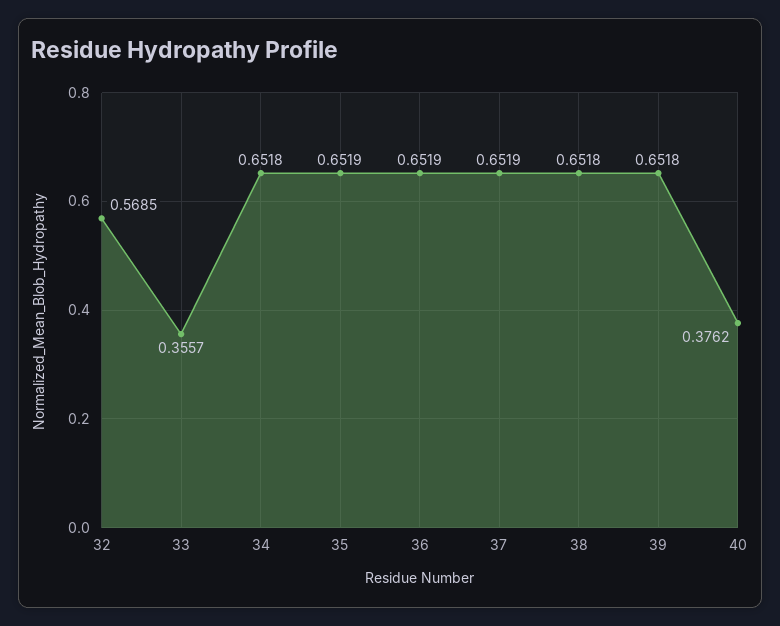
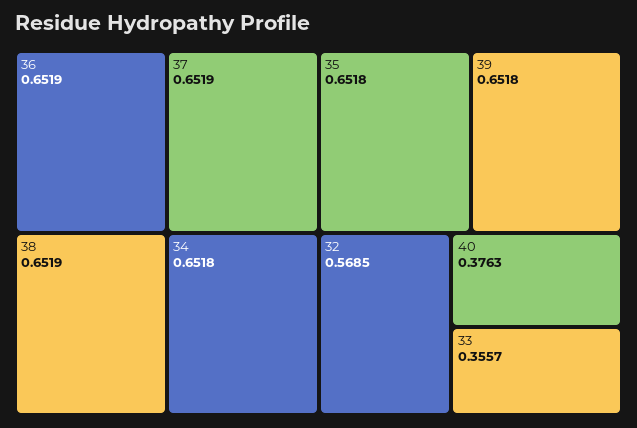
  {
    "32": 0.5685,
    "33": 0.3557,
    "34": 0.6518,
-   "35": 0.6519,
+   "35": 0.6518,
    "36": 0.6519,
    "37": 0.6519,
-   "38": 0.6518,
+   "38": 0.6519,
    "39": 0.6518,
-   "40": 0.3762
+   "40": 0.3763
  }

